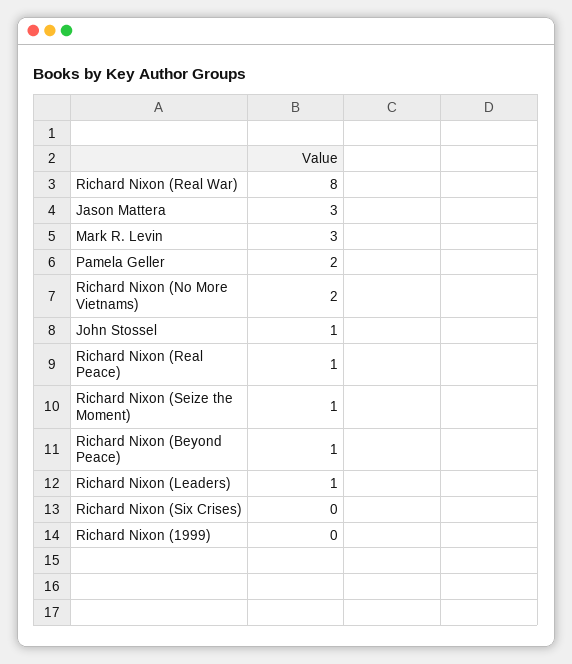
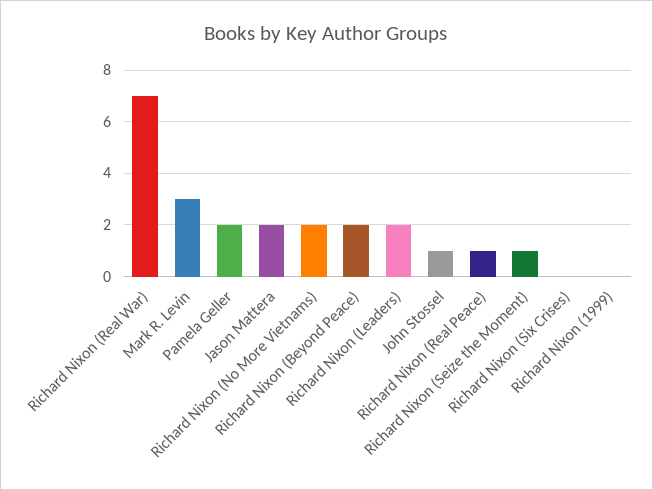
  {
-   "Richard Nixon (Real War)": 8,
+   "Richard Nixon (Real War)": 7,
-   "Jason Mattera": 3,
+   "Jason Mattera": 2,
    "Mark R. Levin": 3,
    "Pamela Geller": 2,
    "Richard Nixon (No More Vietnams)": 2,
    "John Stossel": 1,
    "Richard Nixon (Real Peace)": 1,
    "Richard Nixon (Seize the Moment)": 1,
-   "Richard Nixon (Beyond Peace)": 1,
+   "Richard Nixon (Beyond Peace)": 2,
-   "Richard Nixon (Leaders)": 1,
+   "Richard Nixon (Leaders)": 2,
    "Richard Nixon (Six Crises)": 0,
    "Richard Nixon (1999)": 0
  }

